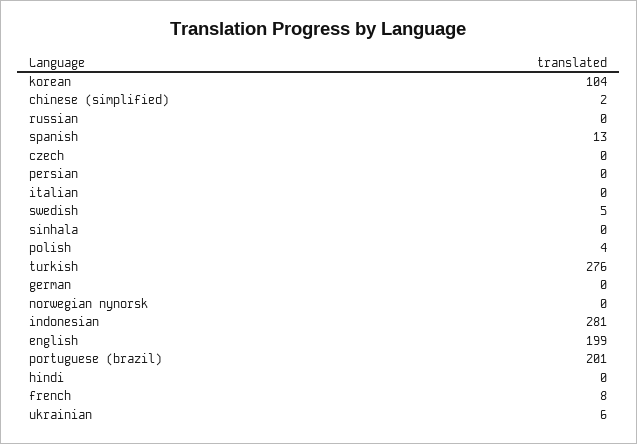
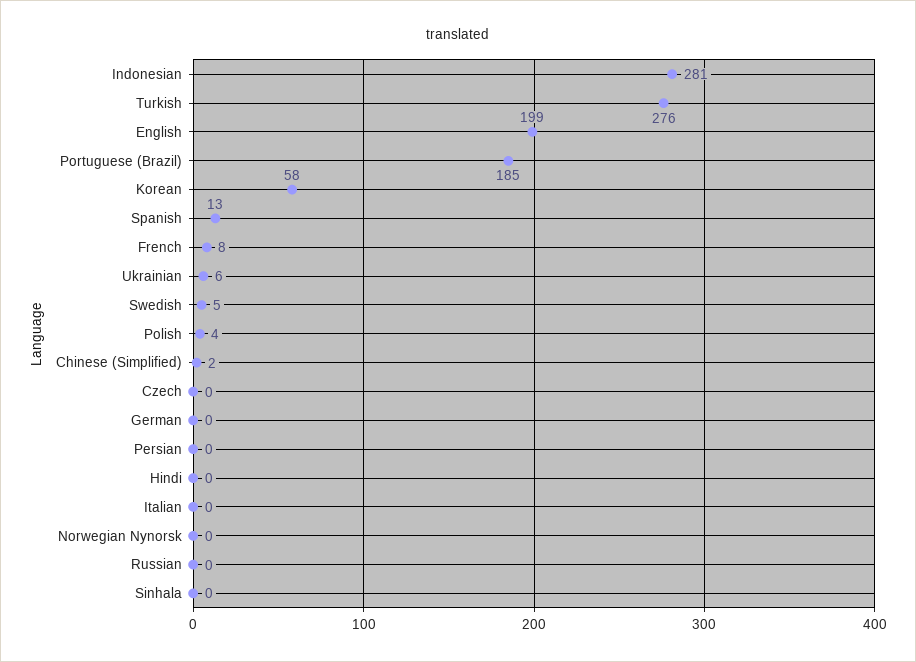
  {
-   "korean": 104,
+   "korean": 58,
    "chinese (simplified)": 2,
    "russian": 0,
    "spanish": 13,
    "czech": 0,
    "persian": 0,
    "italian": 0,
    "swedish": 5,
    "sinhala": 0,
    "polish": 4,
    "turkish": 276,
    "german": 0,
    "norwegian nynorsk": 0,
    "indonesian": 281,
    "english": 199,
-   "portuguese (brazil)": 201,
+   "portuguese (brazil)": 185,
    "hindi": 0,
    "french": 8,
    "ukrainian": 6
  }

